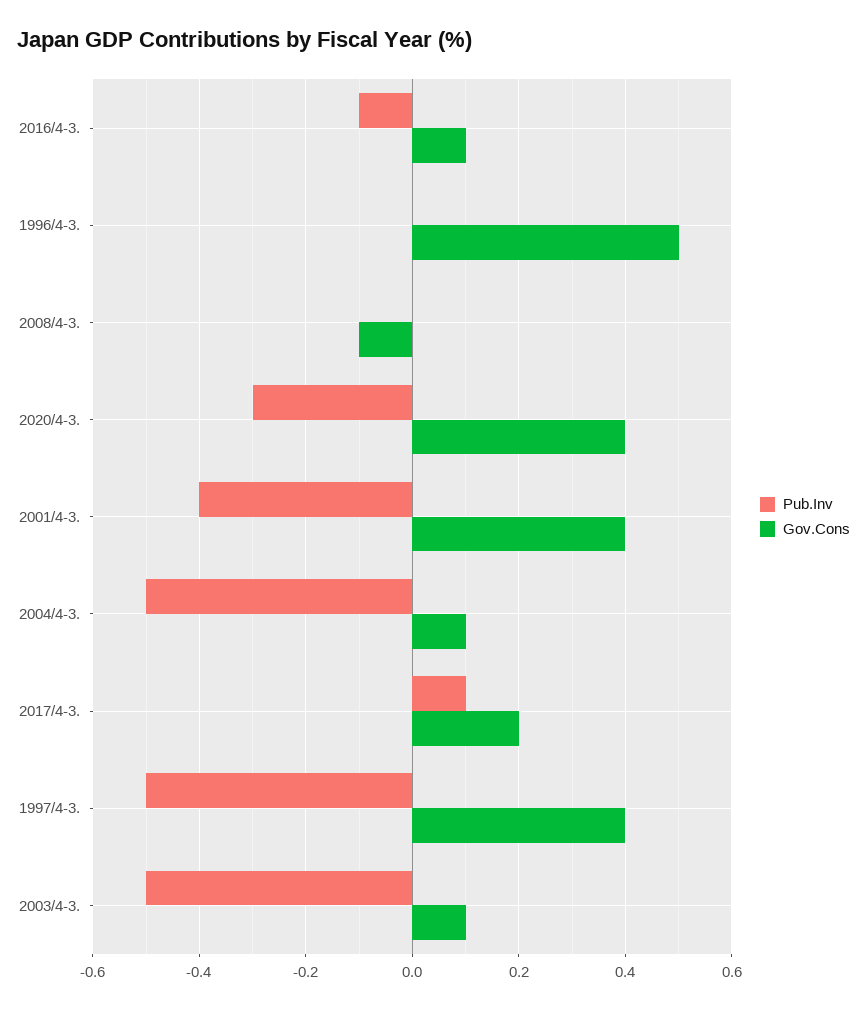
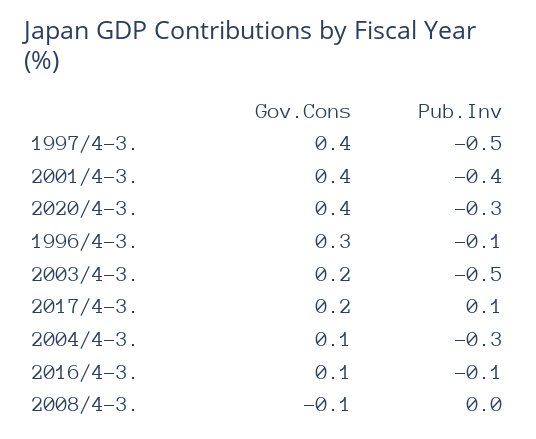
  {
    "Pub.Inv": {
      "2016/4-3.": -0.1,
-     "1996/4-3.": 0,
+     "1996/4-3.": -0.1,
      "2008/4-3.": 0,
      "2020/4-3.": -0.3,
      "2001/4-3.": -0.4,
-     "2004/4-3.": -0.5,
+     "2004/4-3.": -0.3,
      "2017/4-3.": 0.1,
      "1997/4-3.": -0.5,
      "2003/4-3.": -0.5
    },
    "Gov.Cons": {
      "2016/4-3.": 0.1,
-     "1996/4-3.": 0.5,
+     "1996/4-3.": 0.3,
      "2008/4-3.": -0.1,
      "2020/4-3.": 0.4,
      "2001/4-3.": 0.4,
      "2004/4-3.": 0.1,
      "2017/4-3.": 0.2,
      "1997/4-3.": 0.4,
-     "2003/4-3.": 0.1
+     "2003/4-3.": 0.2
    }
  }

